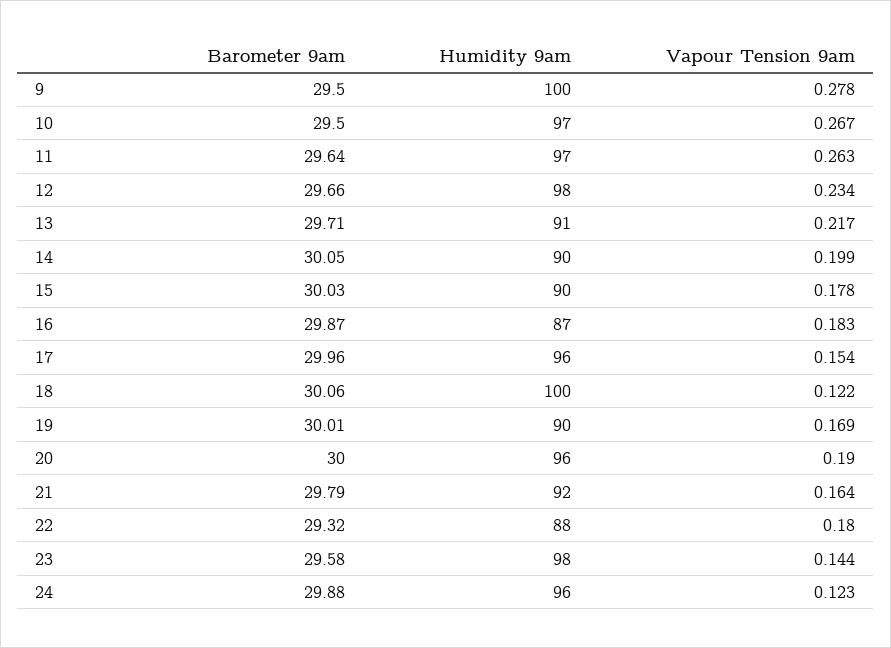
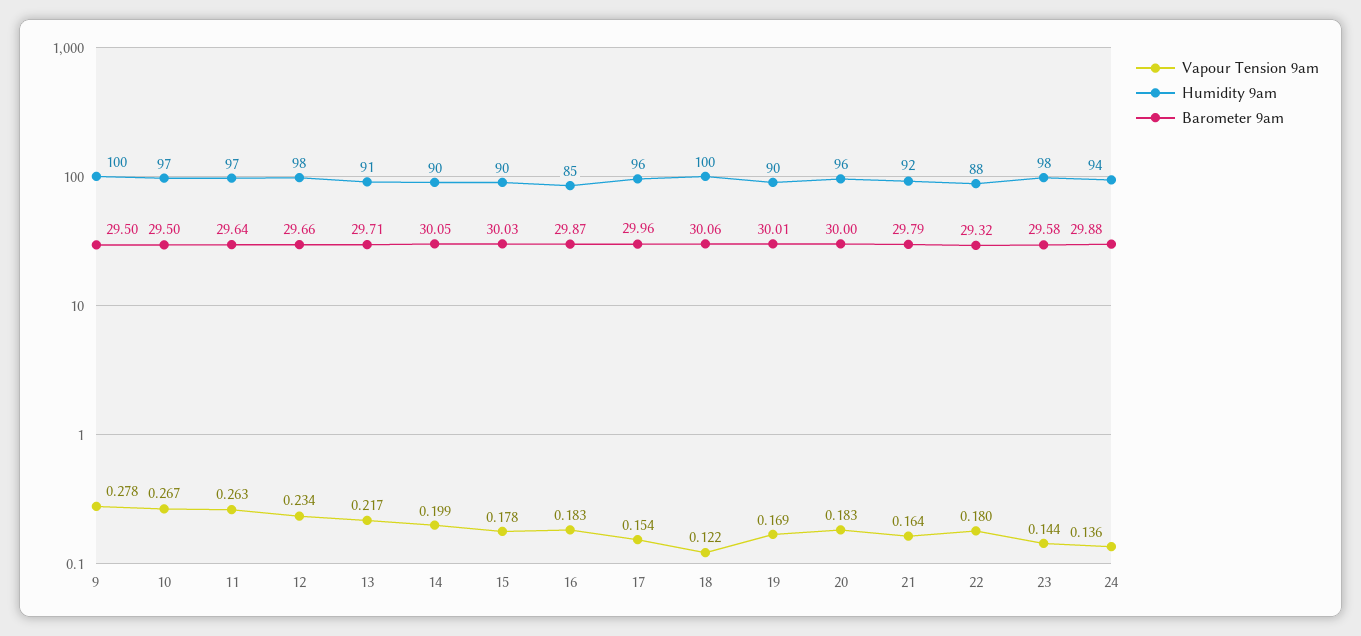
  {
    "Barometer 9am": {
      "9": 29.5,
      "10": 29.5,
      "11": 29.64,
      "12": 29.66,
      "13": 29.71,
      "14": 30.05,
      "15": 30.03,
      "16": 29.87,
      "17": 29.96,
      "18": 30.06,
      "19": 30.01,
      "20": 30,
      "21": 29.79,
      "22": 29.32,
      "23": 29.58,
      "24": 29.88
    },
    "Humidity 9am": {
      "9": 100,
      "10": 97,
      "11": 97,
      "12": 98,
      "13": 91,
      "14": 90,
      "15": 90,
-     "16": 87,
+     "16": 85,
      "17": 96,
      "18": 100,
      "19": 90,
      "20": 96,
      "21": 92,
      "22": 88,
      "23": 98,
-     "24": 96
+     "24": 94
    },
    "Vapour Tension 9am": {
      "9": 0.278,
      "10": 0.267,
      "11": 0.263,
      "12": 0.234,
      "13": 0.217,
      "14": 0.199,
      "15": 0.178,
      "16": 0.183,
      "17": 0.154,
      "18": 0.122,
      "19": 0.169,
-     "20": 0.19,
+     "20": 0.183,
      "21": 0.164,
      "22": 0.18,
      "23": 0.144,
-     "24": 0.123
+     "24": 0.136
    }
  }

